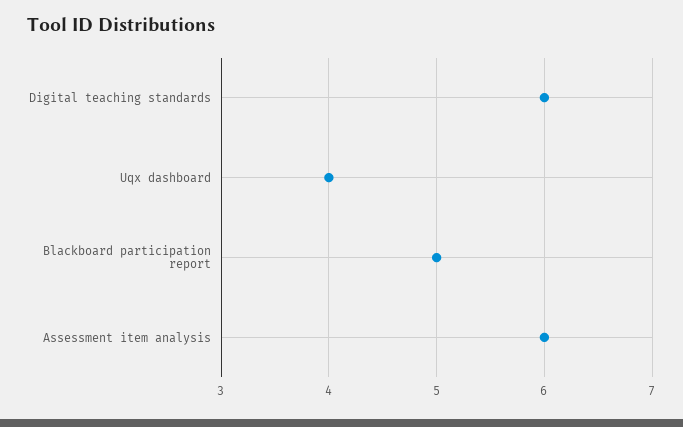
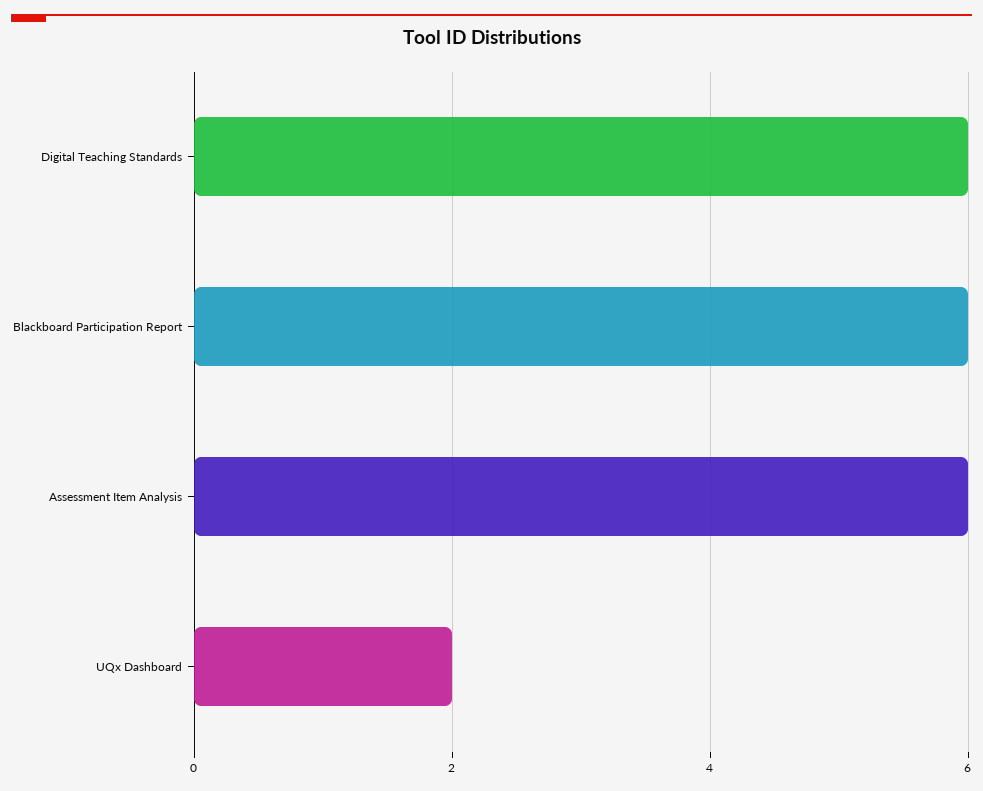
  {
    "Digital teaching standards": 6,
-   "Uqx dashboard": 4,
+   "Uqx dashboard": 2,
-   "Blackboard participation report": 5,
+   "Blackboard participation report": 6,
    "Assessment item analysis": 6
  }

